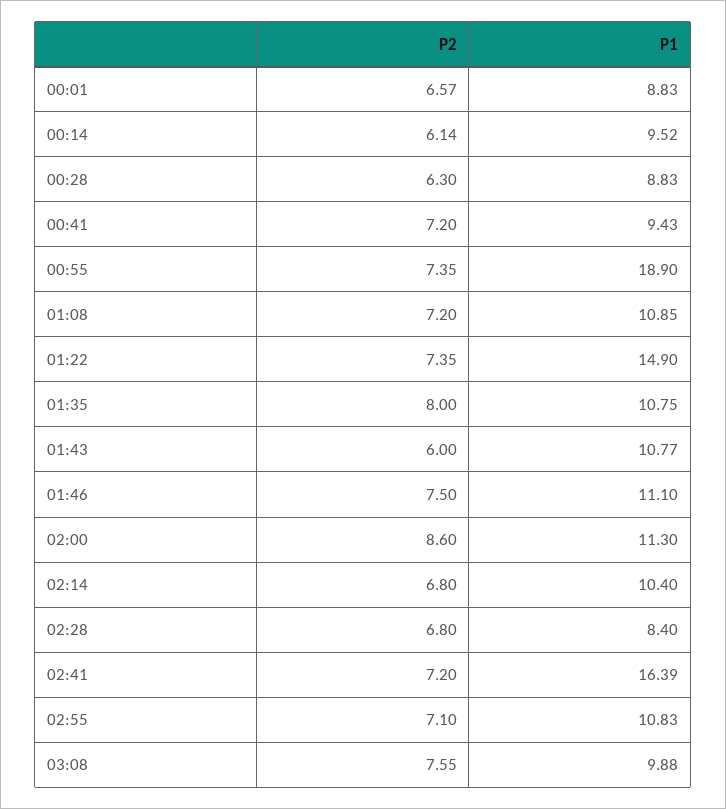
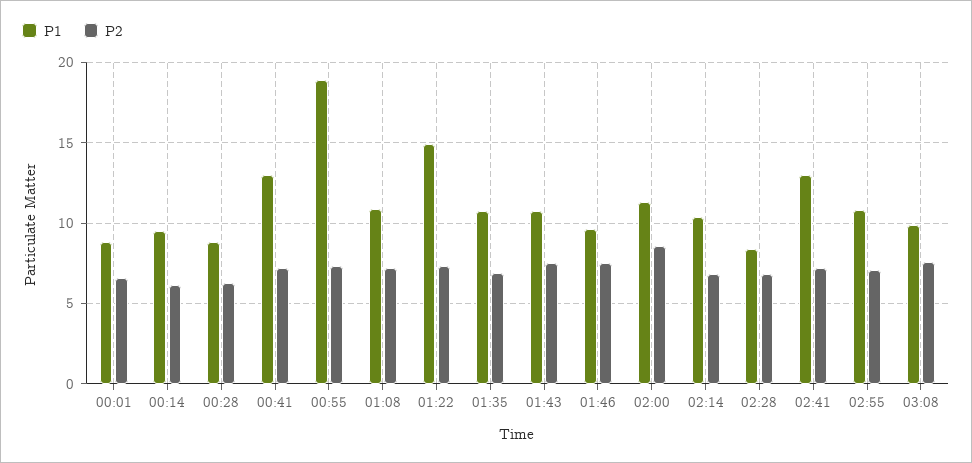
  {
    "P2": {
      "00:01": 6.57,
      "00:14": 6.14,
      "00:28": 6.3,
      "00:41": 7.2,
      "00:55": 7.35,
      "01:08": 7.2,
      "01:22": 7.35,
-     "01:35": 8,
+     "01:35": 7,
-     "01:43": 6,
+     "01:43": 7.5,
      "01:46": 7.5,
      "02:00": 8.6,
      "02:14": 6.8,
      "02:28": 6.8,
      "02:41": 7.2,
      "02:55": 7.1,
      "03:08": 7.55
    },
    "P1": {
      "00:01": 8.83,
      "00:14": 9.52,
      "00:28": 8.83,
-     "00:41": 9.43,
+     "00:41": 13,
      "00:55": 18.9,
      "01:08": 10.85,
      "01:22": 14.9,
      "01:35": 10.75,
      "01:43": 10.77,
-     "01:46": 11.1,
+     "01:46": 9.5,
      "02:00": 11.3,
      "02:14": 10.4,
      "02:28": 8.4,
-     "02:41": 16.39,
+     "02:41": 13,
      "02:55": 10.83,
      "03:08": 9.88
    }
  }

